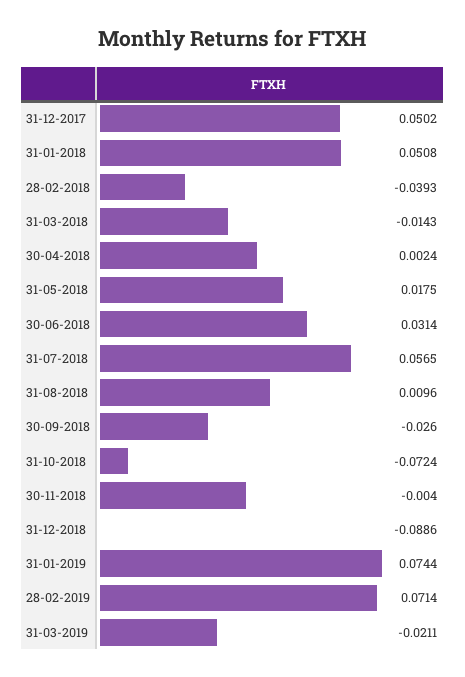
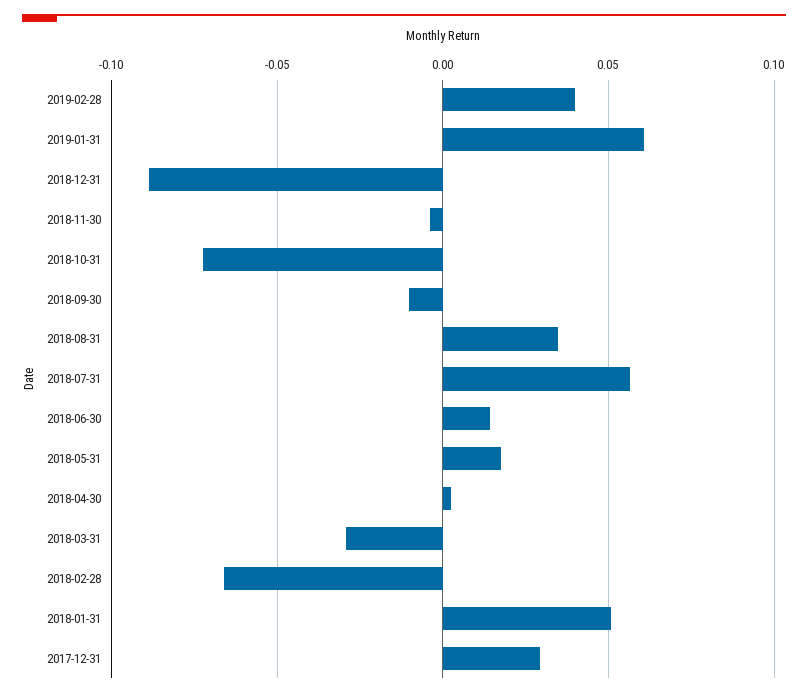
  {
-   "31-12-2017": 0.0502,
+   "31-12-2017": 0.03,
    "31-01-2018": 0.0508,
-   "28-02-2018": -0.0393,
+   "28-02-2018": -0.065,
-   "31-03-2018": -0.0143,
+   "31-03-2018": -0.03,
    "30-04-2018": 0.0024,
    "31-05-2018": 0.0175,
-   "30-06-2018": 0.0314,
+   "30-06-2018": 0.015,
    "31-07-2018": 0.0565,
-   "31-08-2018": 0.0096,
+   "31-08-2018": 0.035,
-   "30-09-2018": -0.026,
+   "30-09-2018": -0.01,
    "31-10-2018": -0.0724,
    "30-11-2018": -0.004,
    "31-12-2018": -0.0886,
-   "31-01-2019": 0.0744,
+   "31-01-2019": 0.06,
-   "28-02-2019": 0.0714,
+   "28-02-2019": 0.04
-   "31-03-2019": -0.0211
  }

